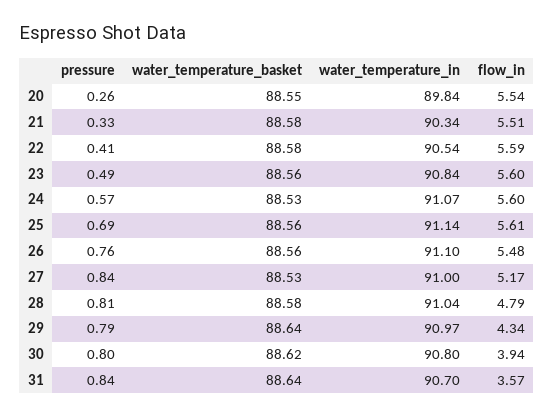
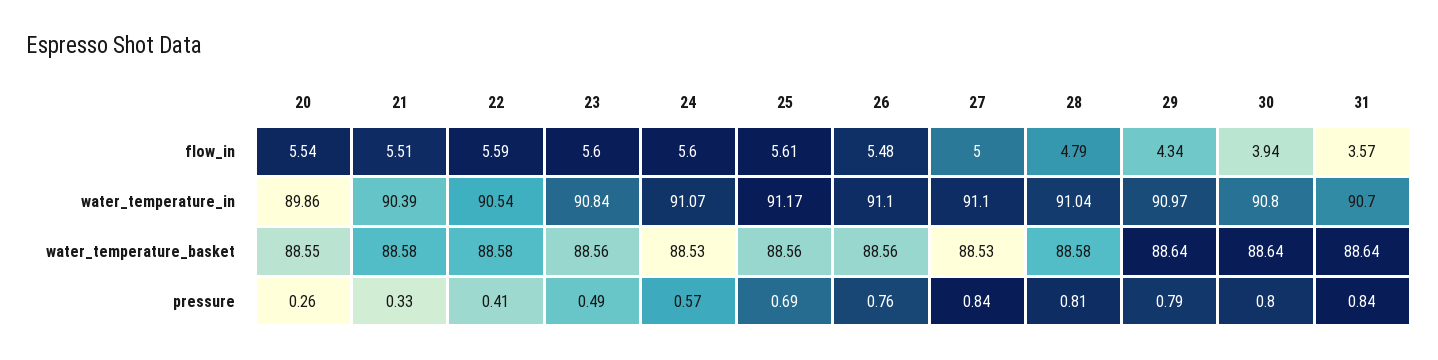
  {
    "pressure": {
      "20": 0.26,
      "21": 0.33,
      "22": 0.41,
      "23": 0.49,
      "24": 0.57,
      "25": 0.69,
      "26": 0.76,
      "27": 0.84,
      "28": 0.81,
      "29": 0.79,
      "30": 0.8,
      "31": 0.84
    },
    "water_temperature_basket": {
      "20": 88.55,
      "21": 88.58,
      "22": 88.58,
      "23": 88.56,
      "24": 88.53,
      "25": 88.56,
      "26": 88.56,
      "27": 88.53,
      "28": 88.58,
      "29": 88.64,
-     "30": 88.62,
+     "30": 88.64,
      "31": 88.64
    },
    "water_temperature_in": {
-     "20": 89.84,
+     "20": 89.86,
-     "21": 90.34,
+     "21": 90.39,
      "22": 90.54,
      "23": 90.84,
      "24": 91.07,
-     "25": 91.14,
+     "25": 91.17,
      "26": 91.1,
-     "27": 91,
+     "27": 91.1,
      "28": 91.04,
      "29": 90.97,
      "30": 90.8,
      "31": 90.7
    },
    "flow_in": {
      "20": 5.54,
      "21": 5.51,
      "22": 5.59,
      "23": 5.6,
      "24": 5.6,
      "25": 5.61,
      "26": 5.48,
-     "27": 5.17,
+     "27": 5,
      "28": 4.79,
      "29": 4.34,
      "30": 3.94,
      "31": 3.57
    }
  }

